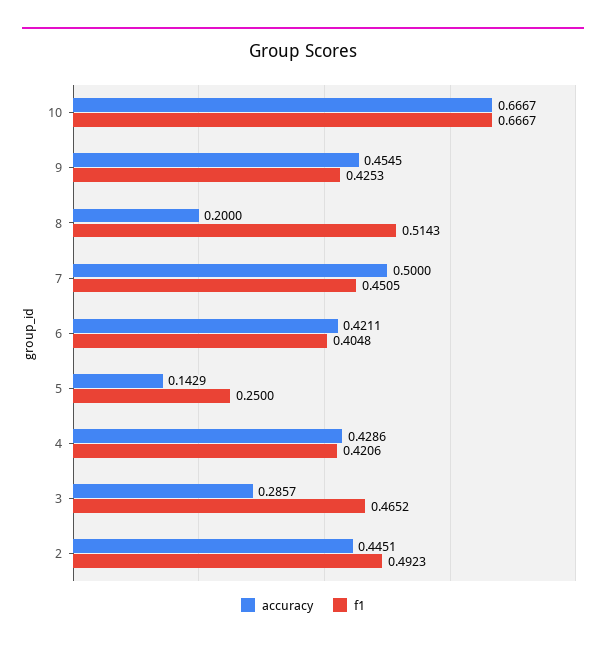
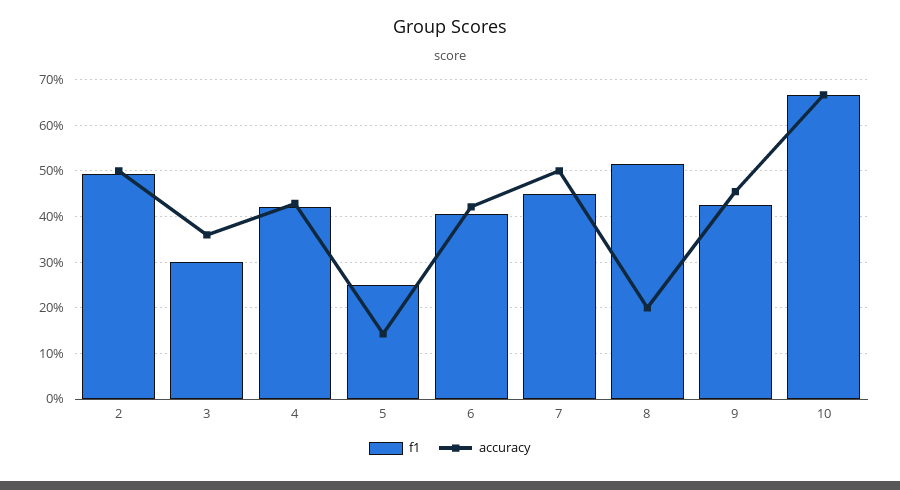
  {
    "accuracy": {
      "10": 0.6667,
      "9": 0.4545,
      "8": 0.2,
      "7": 0.5,
      "6": 0.4211,
      "5": 0.1429,
      "4": 0.4286,
-     "3": 0.2857,
+     "3": 0.36,
-     "2": 0.4451
+     "2": 0.5
    },
    "f1": {
      "10": 0.6667,
      "9": 0.4253,
      "8": 0.5143,
      "7": 0.4505,
      "6": 0.4048,
      "5": 0.25,
      "4": 0.4206,
-     "3": 0.4652,
+     "3": 0.3,
      "2": 0.4923
    }
  }

